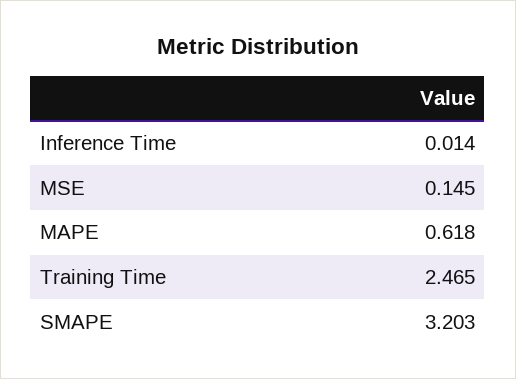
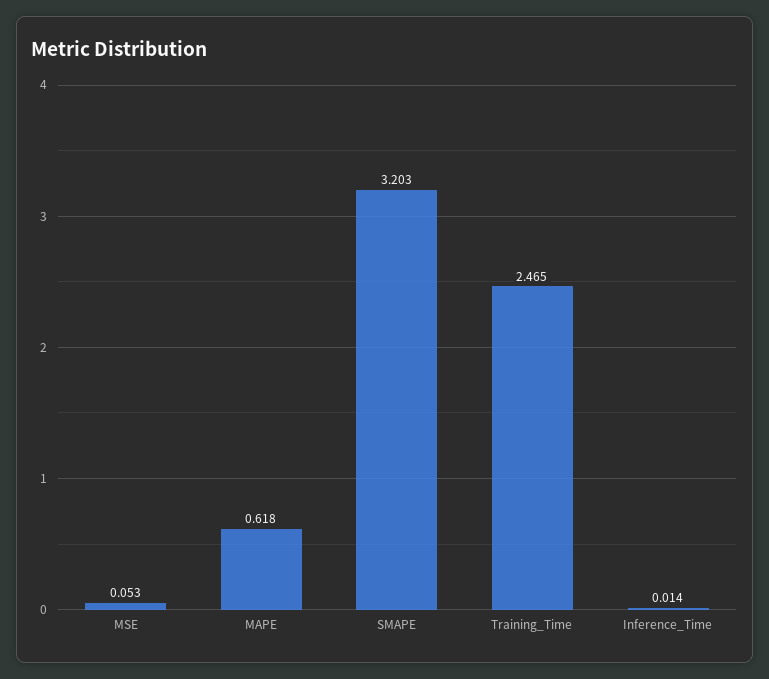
  {
    "Inference Time": 0.014,
-   "MSE": 0.145,
+   "MSE": 0.053,
    "MAPE": 0.618,
    "Training Time": 2.465,
    "SMAPE": 3.203
  }

